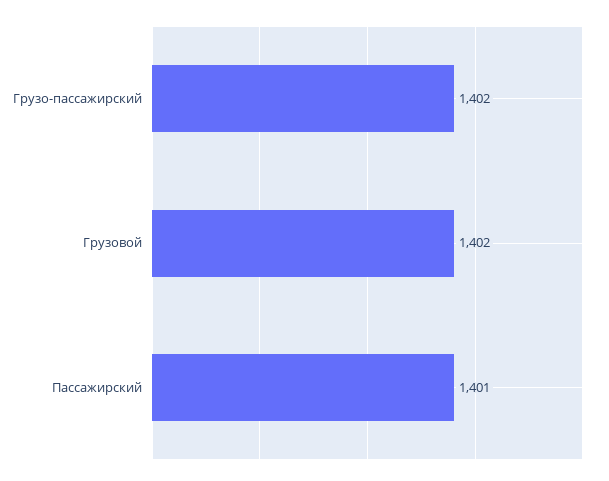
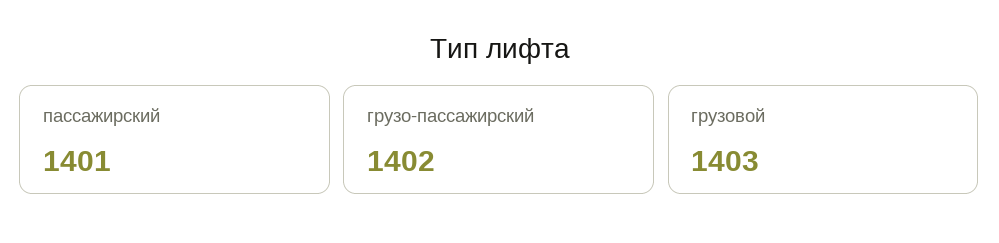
  {
    "Грузо-пассажирский": 1402,
-   "Грузовой": 1402,
+   "Грузовой": 1403,
    "Пассажирский": 1401
  }

